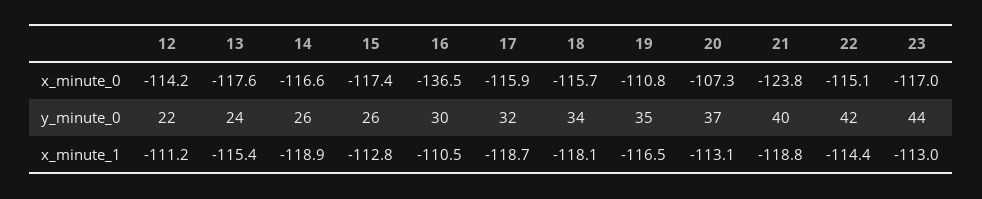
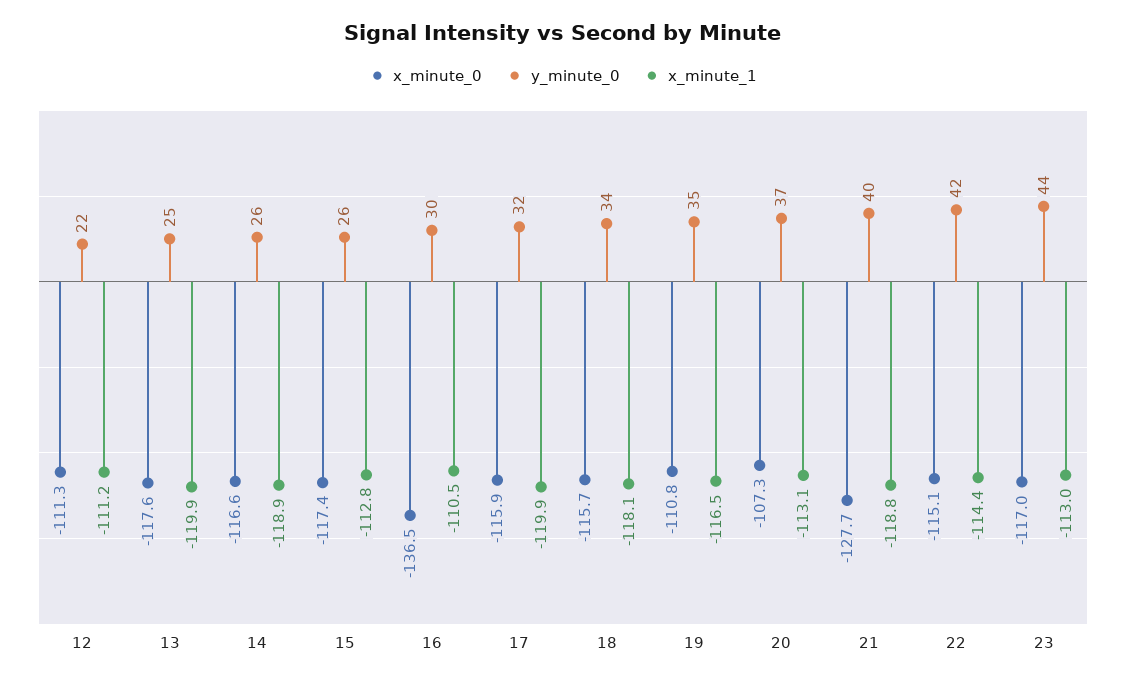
  {
    "x_minute_0": {
-     "12": -114.2,
+     "12": -111.3,
      "13": -117.6,
      "14": -116.6,
      "15": -117.4,
      "16": -136.5,
      "17": -115.9,
      "18": -115.7,
      "19": -110.8,
      "20": -107.3,
-     "21": -123.8,
+     "21": -127.7,
      "22": -115.1,
      "23": -117
    },
    "y_minute_0": {
      "12": 22,
-     "13": 24,
+     "13": 25,
      "14": 26,
      "15": 26,
      "16": 30,
      "17": 32,
      "18": 34,
      "19": 35,
      "20": 37,
      "21": 40,
      "22": 42,
      "23": 44
    },
    "x_minute_1": {
      "12": -111.2,
-     "13": -115.4,
+     "13": -119.9,
      "14": -118.9,
      "15": -112.8,
      "16": -110.5,
-     "17": -118.7,
+     "17": -119.9,
      "18": -118.1,
      "19": -116.5,
      "20": -113.1,
      "21": -118.8,
      "22": -114.4,
      "23": -113
    }
  }

